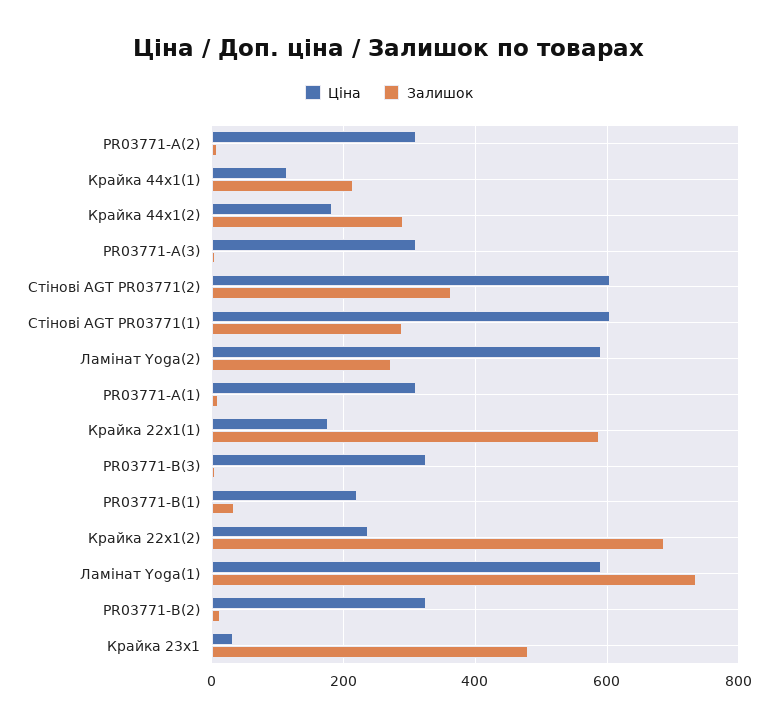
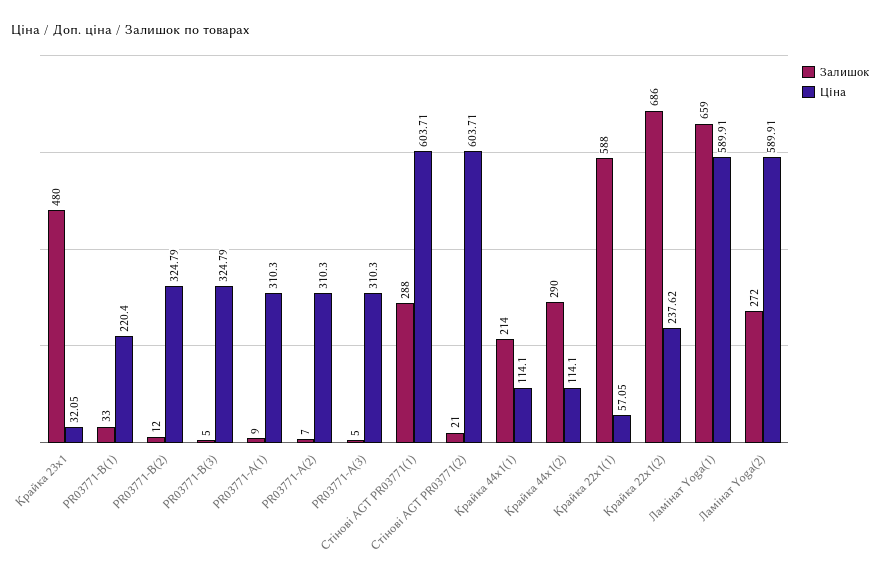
  {
    "Ціна": {
      "PR03771-А(2)": 310.3,
      "Крайка 44x1(1)": 114.1,
-     "Крайка 44x1(2)": 180,
+     "Крайка 44x1(2)": 114.1,
      "PR03771-А(3)": 310.3,
      "Стінові AGT PR03771(2)": 603.71,
      "Стінові AGT PR03771(1)": 603.71,
      "Ламінат Yoga(2)": 589.91,
      "PR03771-А(1)": 310.3,
-     "Крайка 22x1(1)": 180,
+     "Крайка 22x1(1)": 57.05,
      "PR03771-B(3)": 324.79,
      "PR03771-B(1)": 220.4,
      "Крайка 22x1(2)": 237.62,
      "Ламінат Yoga(1)": 589.91,
      "PR03771-B(2)": 324.79,
      "Крайка 23x1": 32.05
    },
    "Залишок": {
      "PR03771-А(2)": 7,
      "Крайка 44x1(1)": 214,
      "Крайка 44x1(2)": 290,
      "PR03771-А(3)": 5,
-     "Стінові AGT PR03771(2)": 360,
+     "Стінові AGT PR03771(2)": 21,
      "Стінові AGT PR03771(1)": 288,
      "Ламінат Yoga(2)": 272,
      "PR03771-А(1)": 9,
      "Крайка 22x1(1)": 588,
      "PR03771-B(3)": 5,
      "PR03771-B(1)": 33,
      "Крайка 22x1(2)": 686,
-     "Ламінат Yoga(1)": 740,
+     "Ламінат Yoga(1)": 659,
      "PR03771-B(2)": 12,
      "Крайка 23x1": 480
    }
  }

